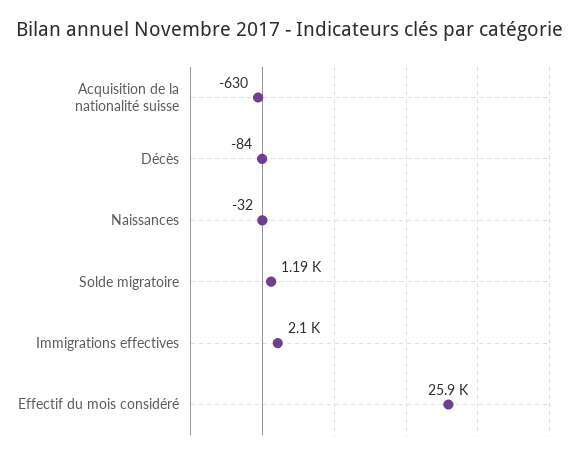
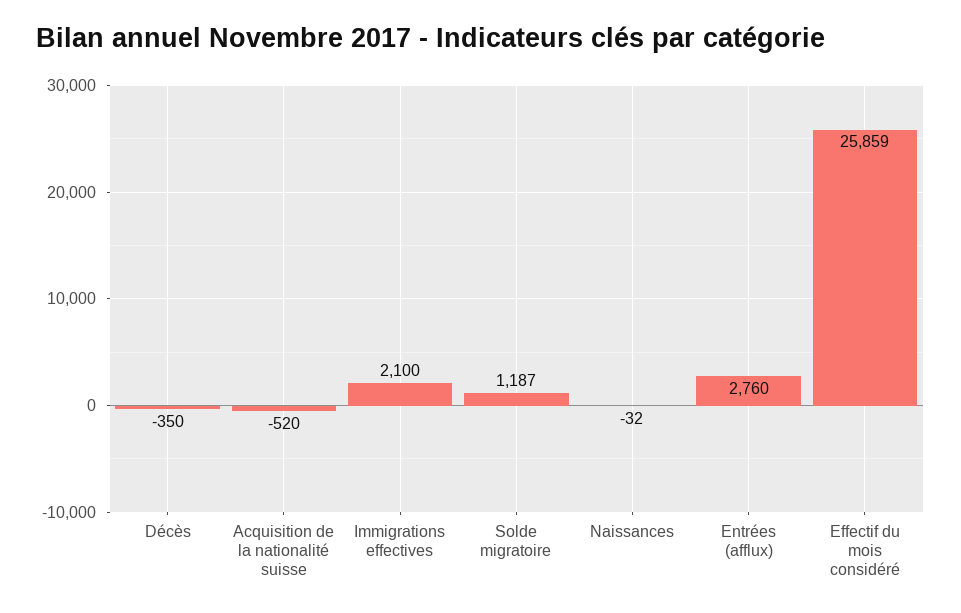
  {
-   "Acquisition de la nationalité suisse": -630,
+   "Acquisition de la nationalité suisse": -520,
-   "Décès": -84,
+   "Décès": -350,
    "Naissances": -32,
    "Solde migratoire": 1187,
    "Immigrations effectives": 2100,
-   "Effectif du mois considéré": 25859
+   "Effectif du mois considéré": 25859,
+   "Entrées (afflux)": 2760
  }

